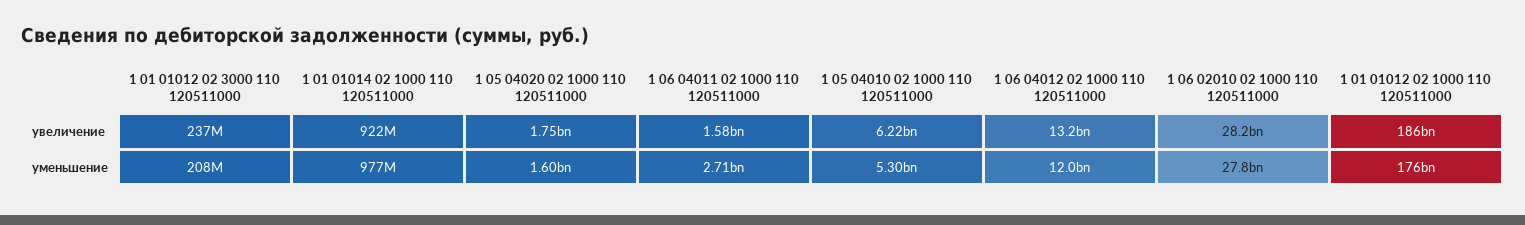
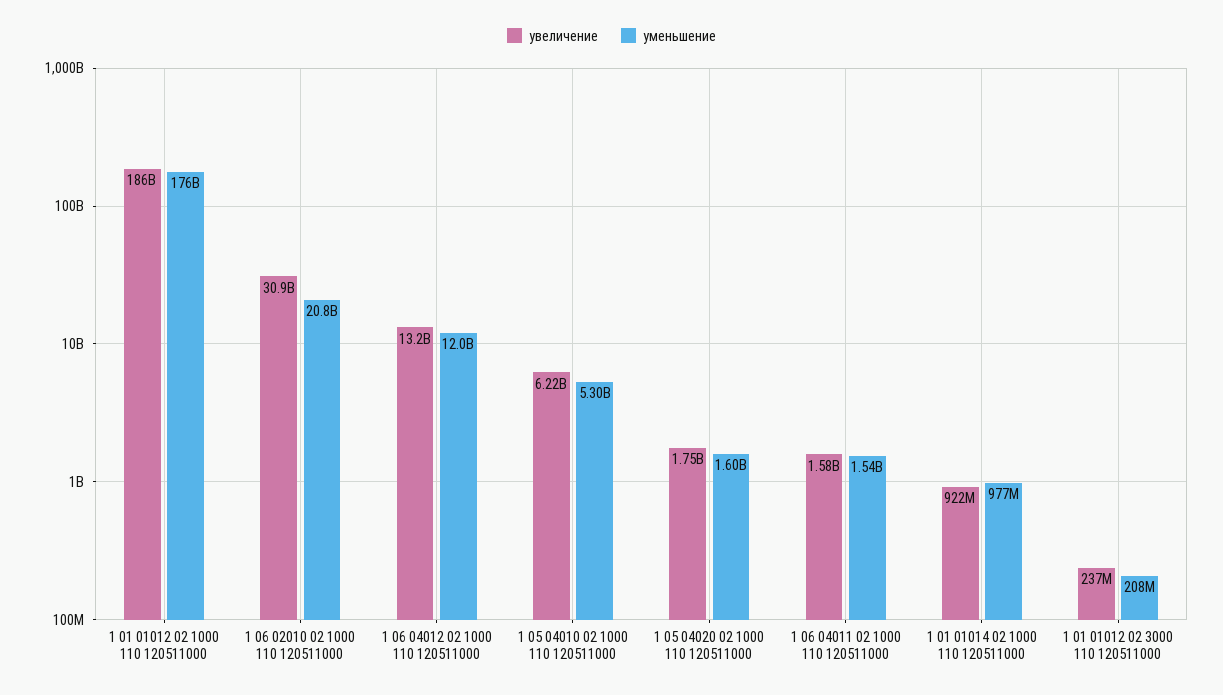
  {
    "увеличение": {
      "1 01 01012 02 3000 110 120511000": 237000000,
      "1 01 01014 02 1000 110 120511000": 922000000,
      "1 05 04020 02 1000 110 120511000": 1750000000,
      "1 06 04011 02 1000 110 120511000": 1580000000,
      "1 05 04010 02 1000 110 120511000": 6220000000,
      "1 06 04012 02 1000 110 120511000": 13200000000,
-     "1 06 02010 02 1000 110 120511000": 28200000000,
+     "1 06 02010 02 1000 110 120511000": 30900000000,
      "1 01 01012 02 1000 110 120511000": 186000000000
    },
    "уменьшение": {
      "1 01 01012 02 3000 110 120511000": 208000000,
      "1 01 01014 02 1000 110 120511000": 977000000,
      "1 05 04020 02 1000 110 120511000": 1600000000,
-     "1 06 04011 02 1000 110 120511000": 2710000000,
+     "1 06 04011 02 1000 110 120511000": 1540000000,
      "1 05 04010 02 1000 110 120511000": 5300000000,
      "1 06 04012 02 1000 110 120511000": 12000000000,
-     "1 06 02010 02 1000 110 120511000": 27800000000,
+     "1 06 02010 02 1000 110 120511000": 20800000000,
      "1 01 01012 02 1000 110 120511000": 176000000000
    }
  }

